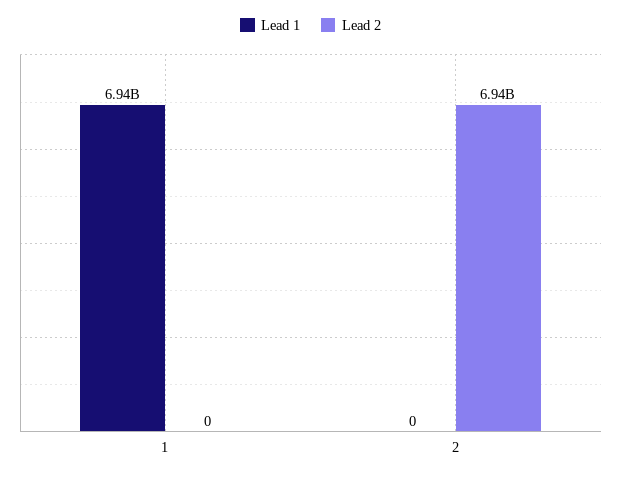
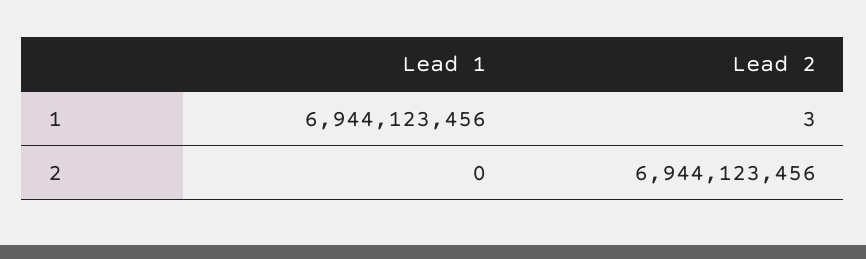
  {
    "Lead 1": {
      "1": 6944123456,
      "2": 0
    },
    "Lead 2": {
-     "1": 0,
+     "1": 3,
      "2": 6944123456
    }
  }

